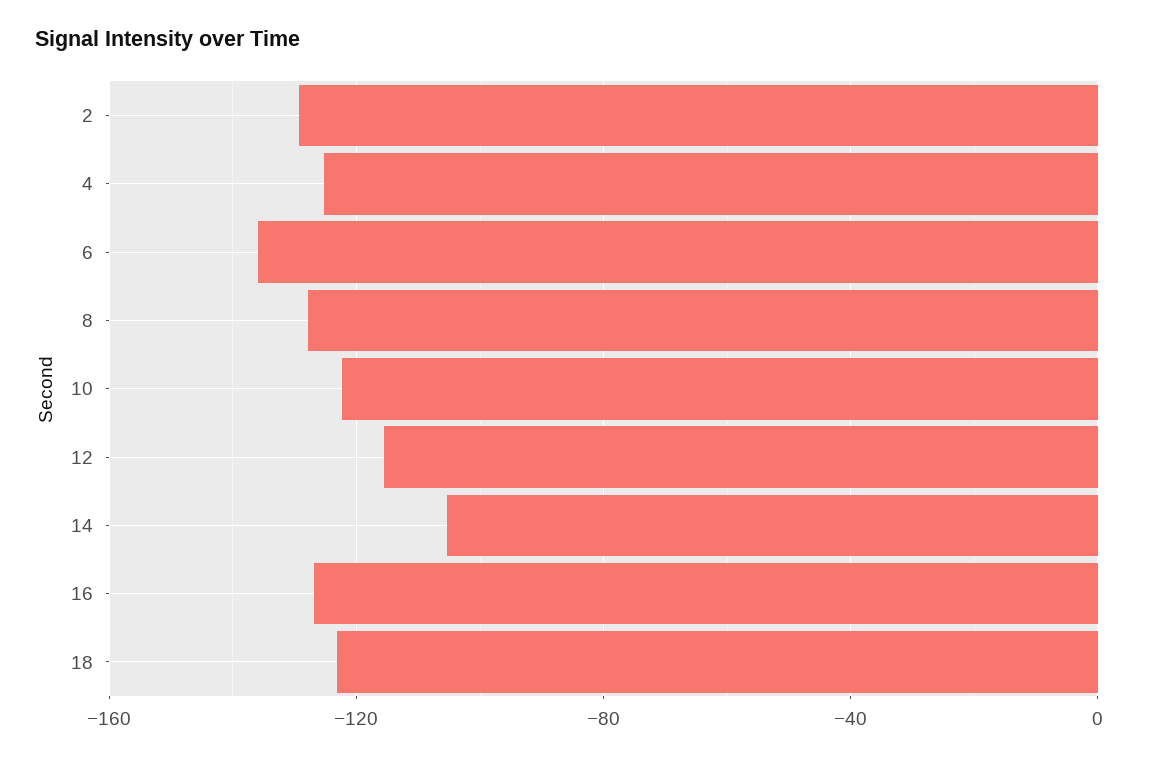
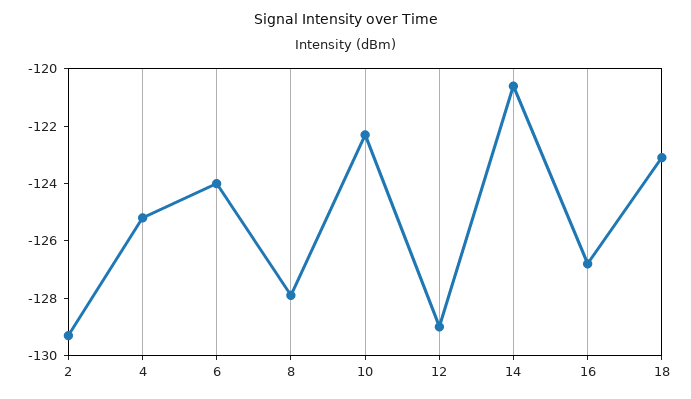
  {
    "2": -129.5,
    "4": -125,
-   "6": -135,
+   "6": -124,
    "8": -128,
    "10": -122.5,
-   "12": -115,
+   "12": -129,
-   "14": -105,
+   "14": -120.5,
    "16": -127,
    "18": -123
  }

